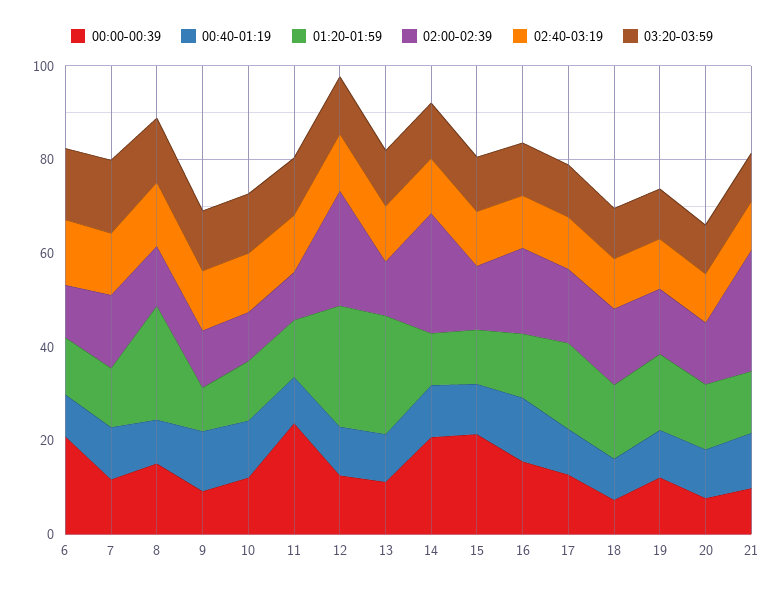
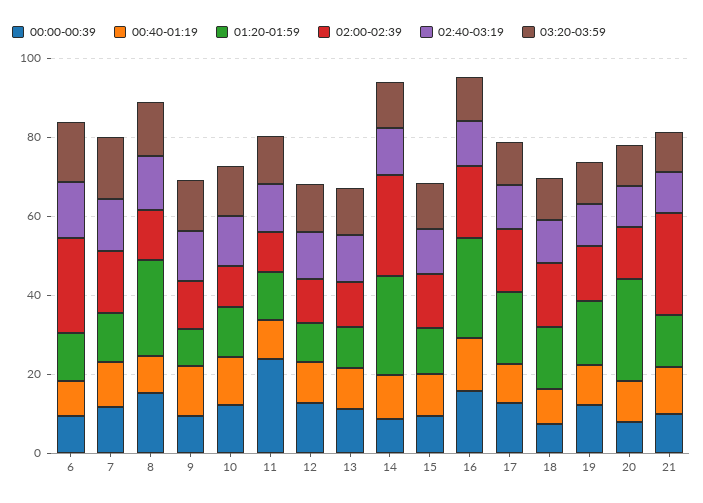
  {
    "00:00-00:39": {
-     "6": 20,
+     "6": 10,
      "7": 10,
      "8": 15,
      "9": 10,
      "10": 10,
      "11": 25,
      "12": 15,
      "13": 10,
-     "14": 20,
+     "14": 10,
-     "15": 20,
+     "15": 10,
      "16": 15,
      "17": 15,
      "18": 5,
      "19": 10,
      "20": 10,
      "21": 10
    },
    "00:40-01:19": {
      "6": 10,
      "7": 10,
      "8": 10,
      "9": 15,
      "10": 10,
      "11": 10,
      "12": 10,
      "13": 10,
      "14": 10,
      "15": 10,
      "16": 15,
      "17": 10,
      "18": 10,
      "19": 10,
      "20": 10,
      "21": 10
    },
    "01:20-01:59": {
      "6": 10,
      "7": 15,
      "8": 25,
      "9": 10,
      "10": 15,
      "11": 10,
-     "12": 25,
+     "12": 10,
-     "13": 25,
+     "13": 10,
-     "14": 10,
+     "14": 25,
      "15": 10,
-     "16": 15,
+     "16": 25,
      "17": 20,
      "18": 15,
      "19": 15,
-     "20": 15,
+     "20": 25,
      "21": 15
    },
    "02:00-02:39": {
-     "6": 10,
+     "6": 25,
      "7": 15,
      "8": 15,
      "9": 10,
      "10": 10,
      "11": 10,
-     "12": 25,
+     "12": 10,
      "13": 10,
      "14": 25,
      "15": 15,
      "16": 20,
      "17": 15,
      "18": 15,
      "19": 15,
      "20": 15,
      "21": 25
    },
    "02:40-03:19": {
      "6": 15,
      "7": 15,
      "8": 15,
      "9": 15,
      "10": 15,
      "11": 10,
      "12": 10,
      "13": 10,
      "14": 10,
      "15": 10,
      "16": 10,
      "17": 10,
      "18": 10,
      "19": 10,
      "20": 10,
      "21": 10
    },
    "03:20-03:59": {
      "6": 15,
      "7": 15,
      "8": 15,
      "9": 15,
      "10": 15,
      "11": 10,
      "12": 10,
      "13": 10,
      "14": 10,
      "15": 10,
      "16": 10,
      "17": 10,
      "18": 10,
      "19": 10,
      "20": 10,
      "21": 10
    }
  }

